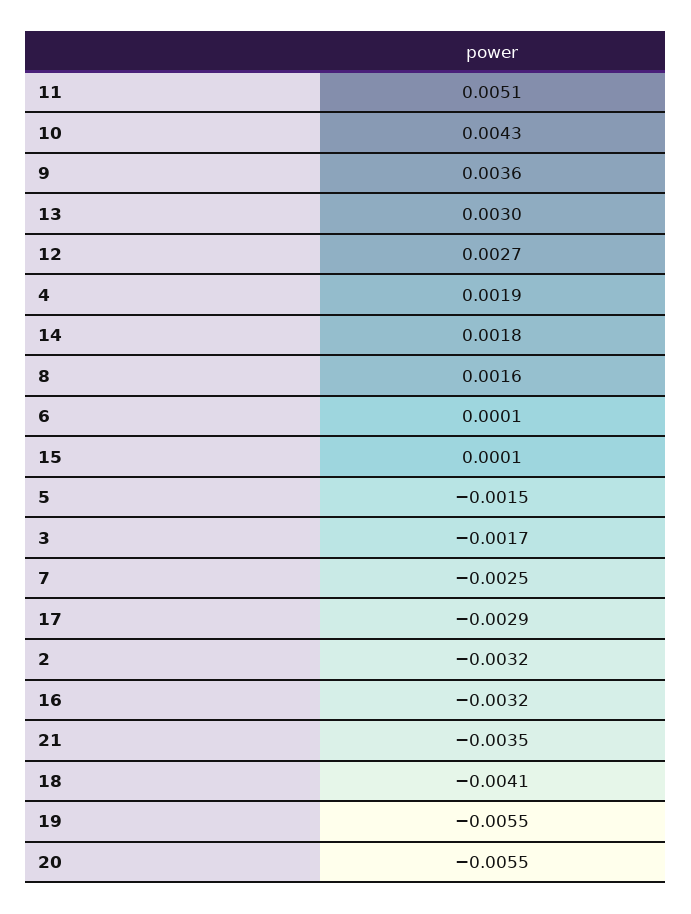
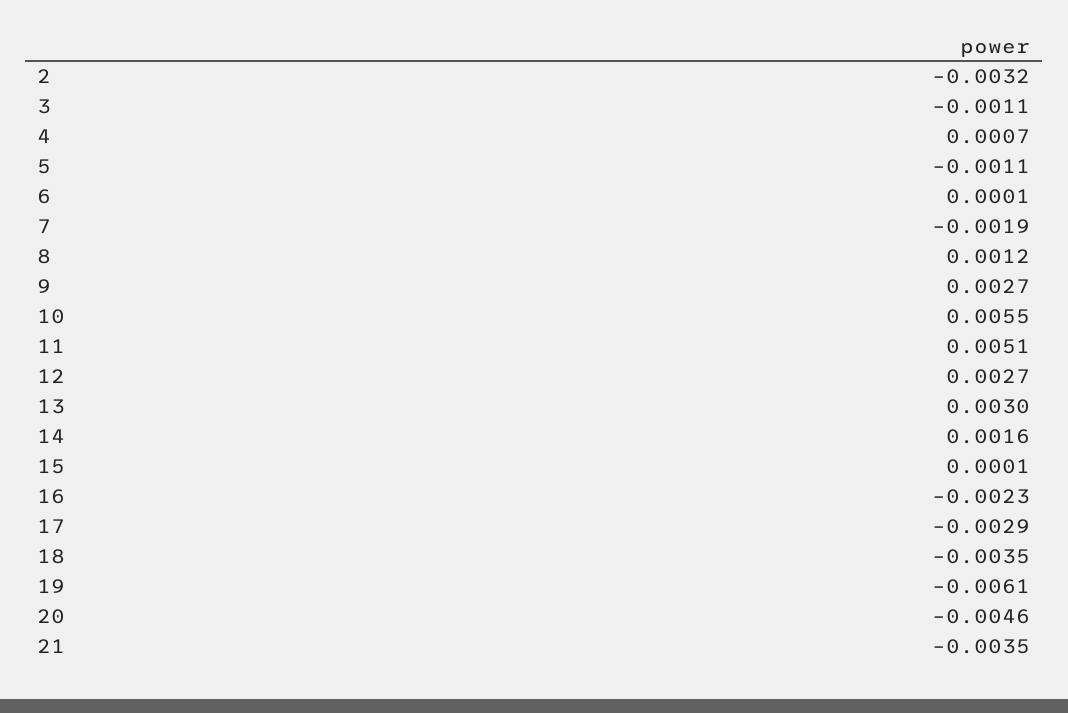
  {
    "11": 0.0051,
-   "10": 0.0043,
+   "10": 0.0055,
-   "9": 0.0036,
+   "9": 0.0027,
    "13": 0.003,
    "12": 0.0027,
-   "4": 0.0019,
+   "4": 0.0007,
-   "14": 0.0018,
+   "14": 0.0016,
-   "8": 0.0016,
+   "8": 0.0012,
    "6": 0.0001,
    "15": 0.0001,
-   "5": -0.0015,
+   "5": -0.0011,
-   "3": -0.0017,
+   "3": -0.0011,
-   "7": -0.0025,
+   "7": -0.0019,
    "17": -0.0029,
    "2": -0.0032,
-   "16": -0.0032,
+   "16": -0.0023,
    "21": -0.0035,
-   "18": -0.0041,
+   "18": -0.0035,
-   "19": -0.0055,
+   "19": -0.0061,
-   "20": -0.0055
+   "20": -0.0046
  }

